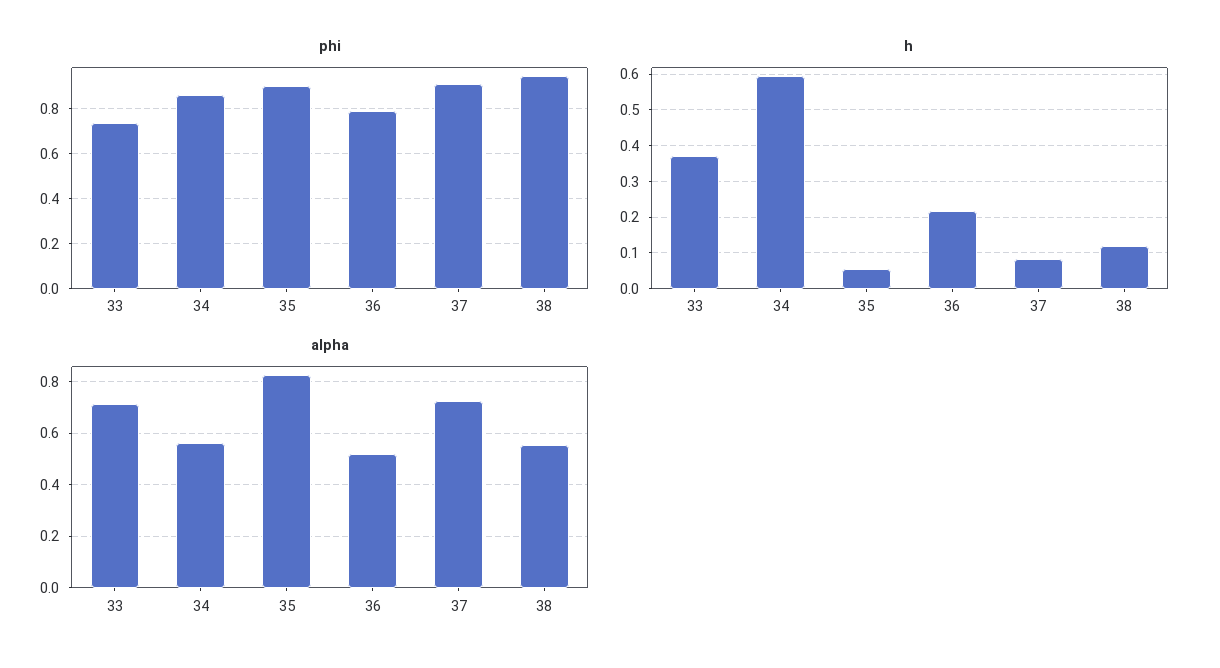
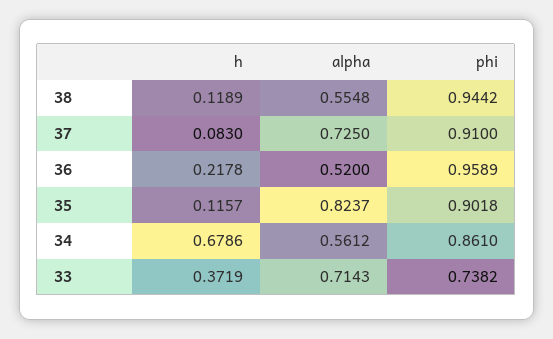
  {
    "phi": {
      "33": 0.7382,
      "34": 0.861,
      "35": 0.9018,
-     "36": 0.8,
+     "36": 0.9589,
      "37": 0.91,
      "38": 0.9442
    },
    "h": {
      "33": 0.3719,
-     "34": 0.6,
+     "34": 0.6786,
-     "35": 0.06,
+     "35": 0.1157,
      "36": 0.2178,
      "37": 0.083,
      "38": 0.1189
    },
    "alpha": {
      "33": 0.7143,
      "34": 0.5612,
      "35": 0.8237,
      "36": 0.52,
      "37": 0.725,
      "38": 0.5548
    }
  }

